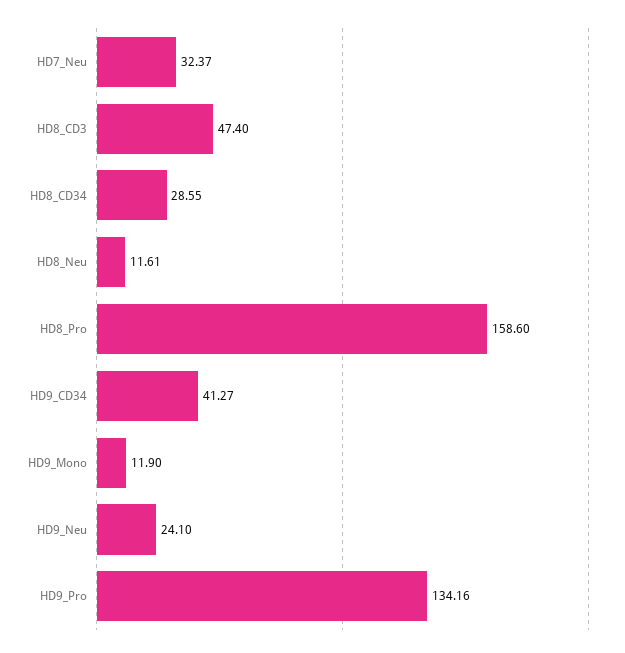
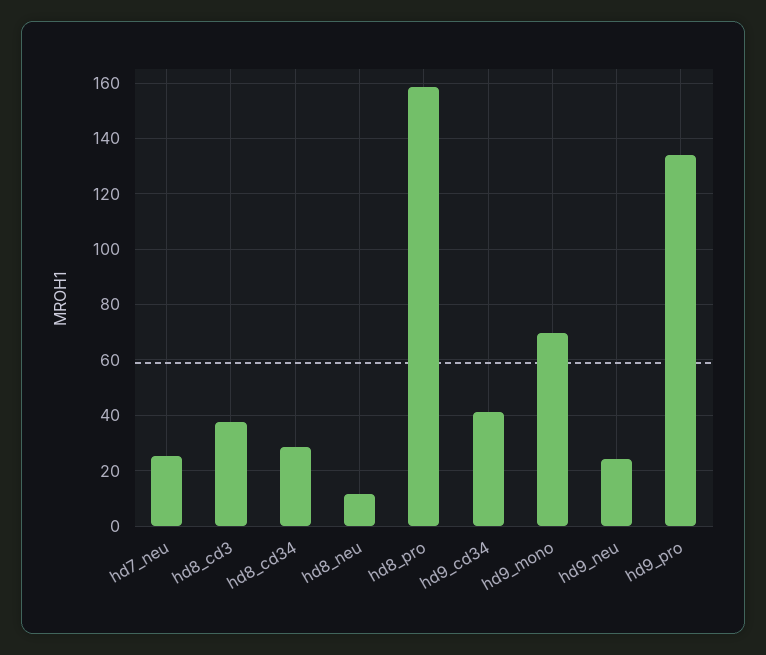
  {
-   "HD7_Neu": 32.37,
+   "HD7_Neu": 25,
-   "HD8_CD3": 47.4,
+   "HD8_CD3": 37.5,
    "HD8_CD34": 28.55,
    "HD8_Neu": 11.61,
    "HD8_Pro": 158.6,
    "HD9_CD34": 41.27,
-   "HD9_Mono": 11.9,
+   "HD9_Mono": 70,
    "HD9_Neu": 24.1,
    "HD9_Pro": 134.16
  }

